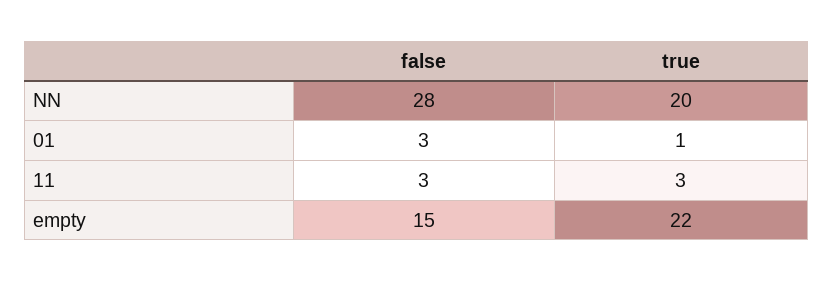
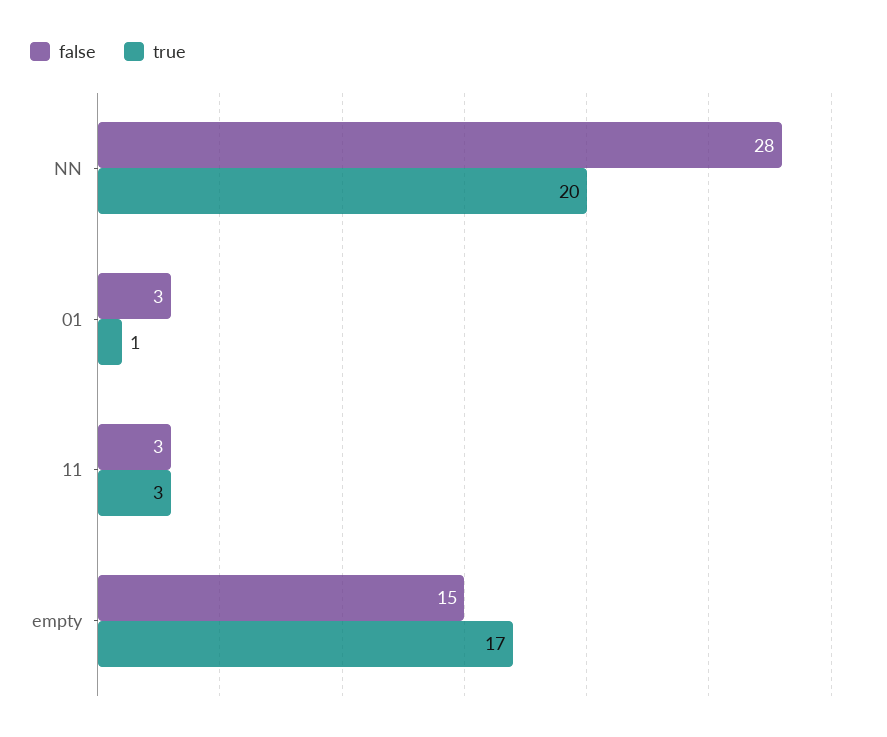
  {
    "false": {
      "NN": 28,
      "01": 3,
      "11": 3,
      "empty": 15
    },
    "true": {
      "NN": 20,
      "01": 1,
      "11": 3,
-     "empty": 22
+     "empty": 17
    }
  }

